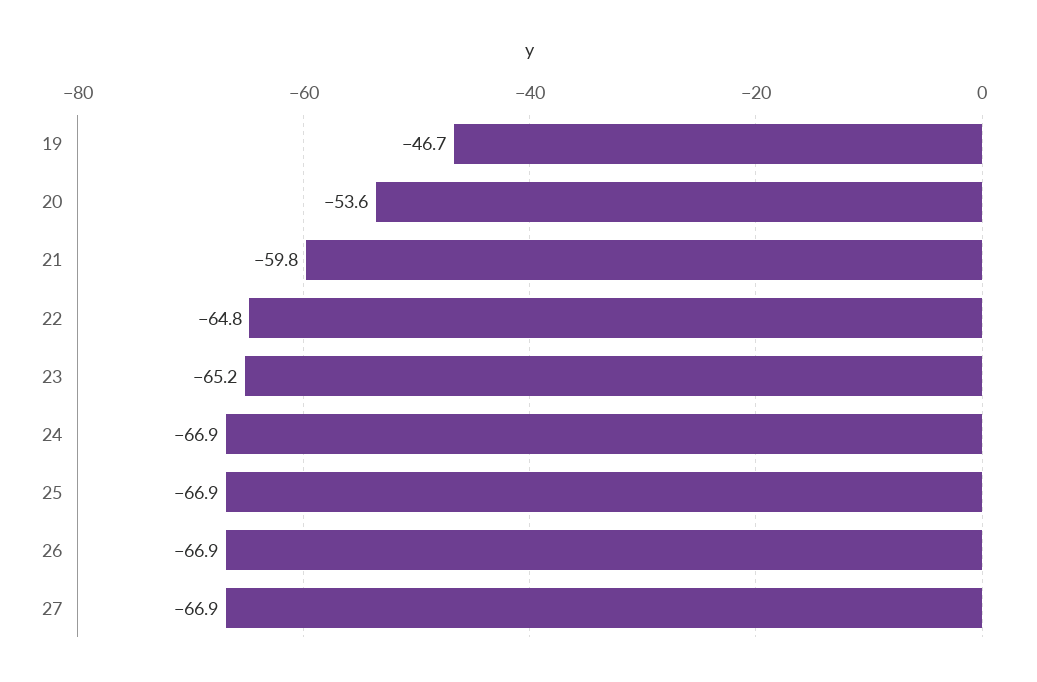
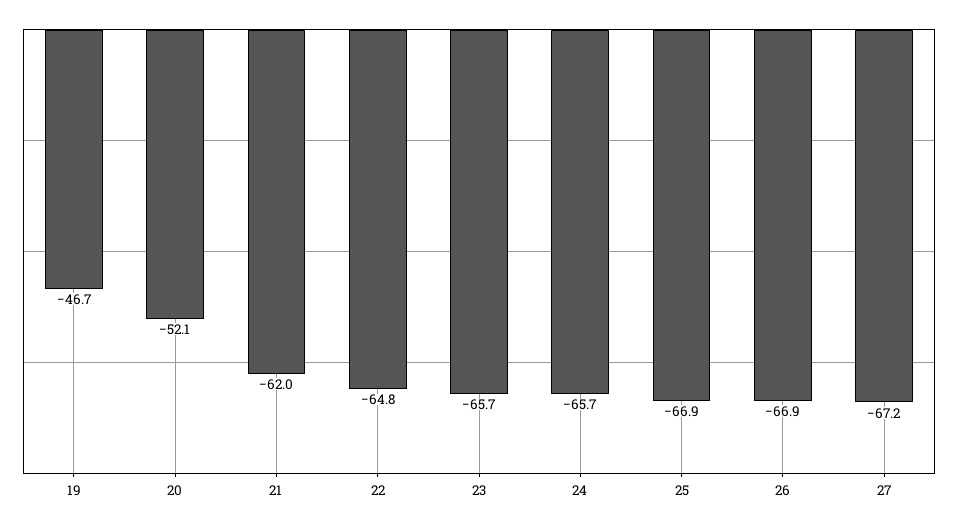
  {
    "19": -46.7,
-   "20": -53.6,
+   "20": -52.1,
-   "21": -59.8,
+   "21": -62,
    "22": -64.8,
-   "23": -65.2,
+   "23": -65.7,
-   "24": -66.9,
+   "24": -65.7,
    "25": -66.9,
    "26": -66.9,
-   "27": -66.9
+   "27": -67.2
  }

